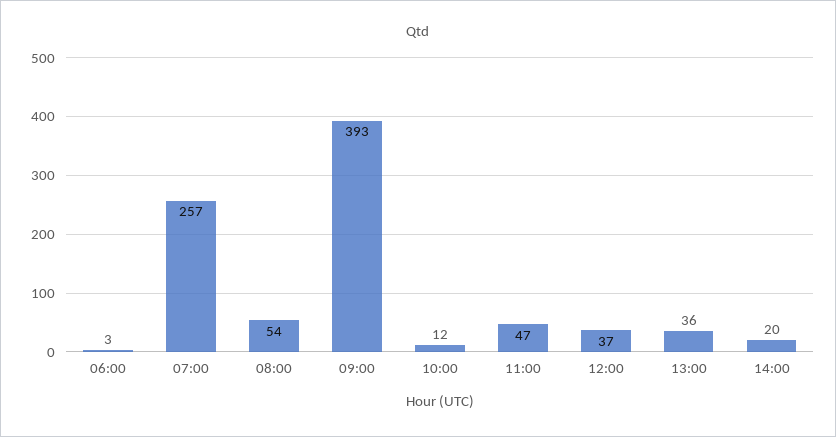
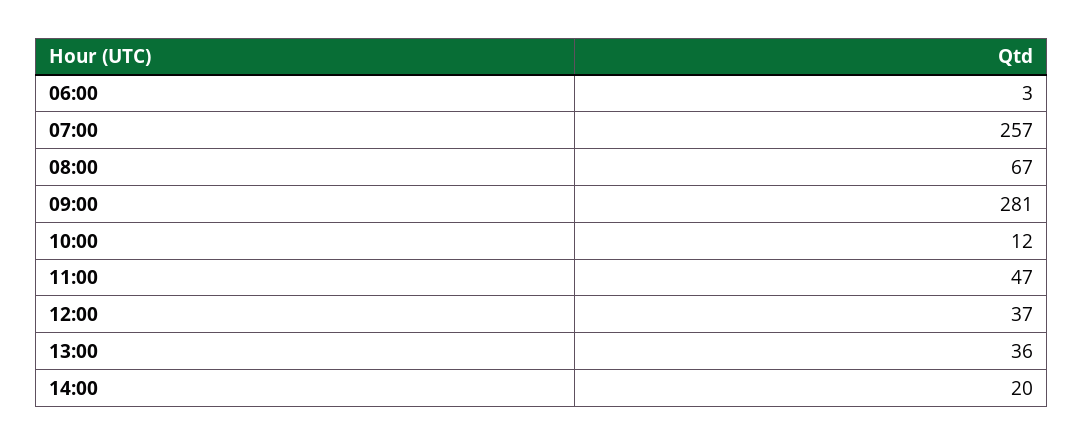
  {
    "06:00": 3,
    "07:00": 257,
-   "08:00": 54,
+   "08:00": 67,
-   "09:00": 393,
+   "09:00": 281,
    "10:00": 12,
    "11:00": 47,
    "12:00": 37,
    "13:00": 36,
    "14:00": 20
  }

